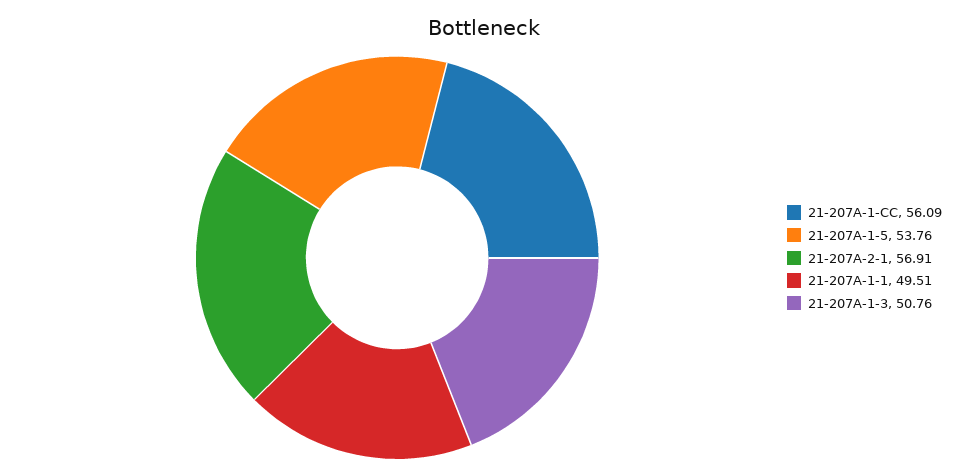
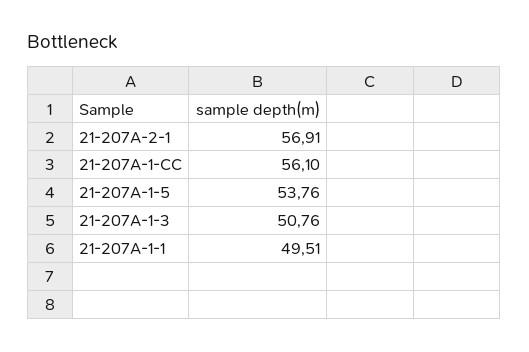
  {
-   "21-207A-1-CC": 56.09,
+   "21-207A-1-CC": 56.1,
    "21-207A-1-5": 53.76,
    "21-207A-2-1": 56.91,
    "21-207A-1-1": 49.51,
    "21-207A-1-3": 50.76
  }

